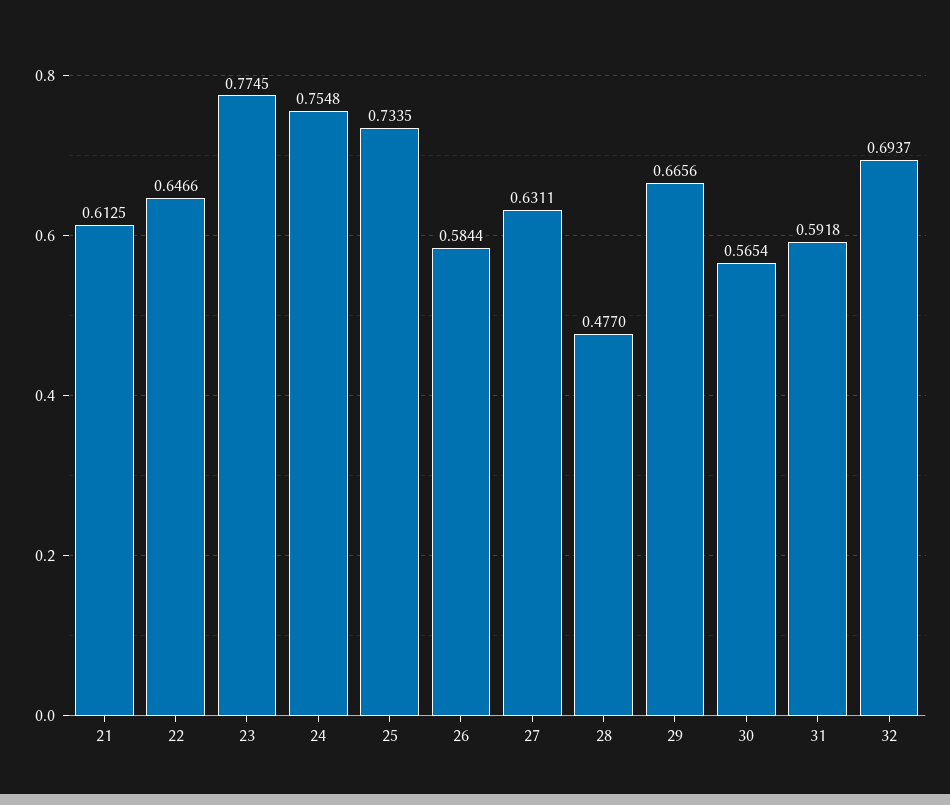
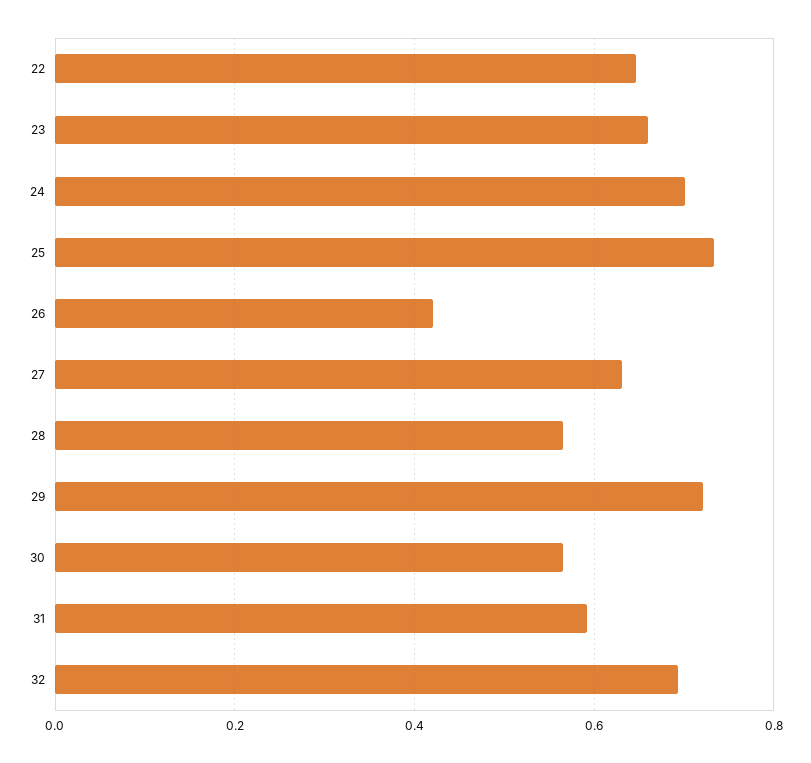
  {
-   "21": 0.6125,
    "22": 0.6466,
-   "23": 0.7745,
+   "23": 0.66,
-   "24": 0.7548,
+   "24": 0.7,
    "25": 0.7335,
-   "26": 0.5844,
+   "26": 0.42,
    "27": 0.6311,
-   "28": 0.477,
+   "28": 0.56,
-   "29": 0.6656,
+   "29": 0.72,
    "30": 0.5654,
    "31": 0.5918,
    "32": 0.6937
  }

